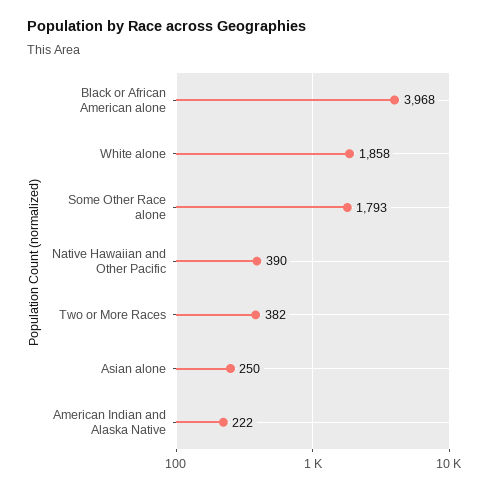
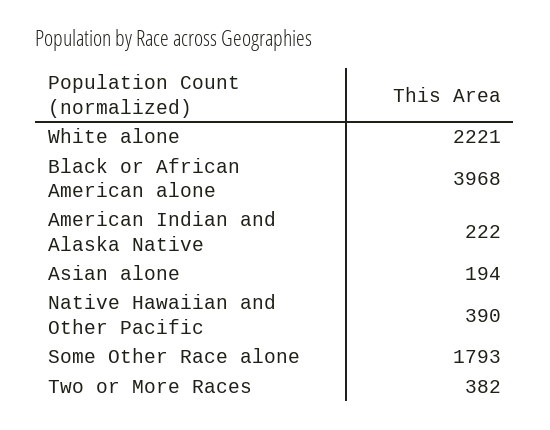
  {
    "Black or African American alone": 3968,
-   "White alone": 1858,
+   "White alone": 2221,
    "Some Other Race alone": 1793,
    "Native Hawaiian and Other Pacific": 390,
    "Two or More Races": 382,
-   "Asian alone": 250,
+   "Asian alone": 194,
    "American Indian and Alaska Native": 222
  }

